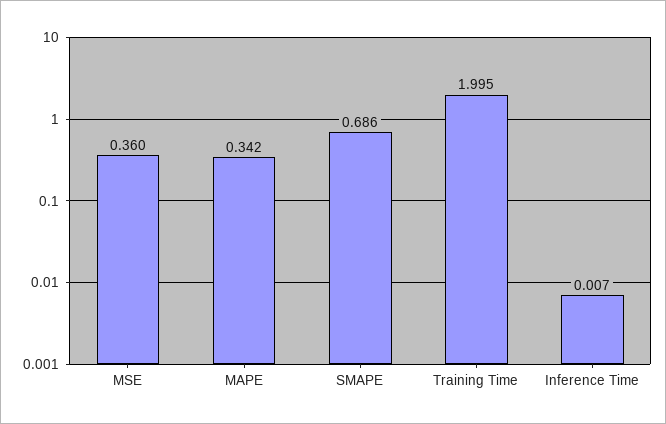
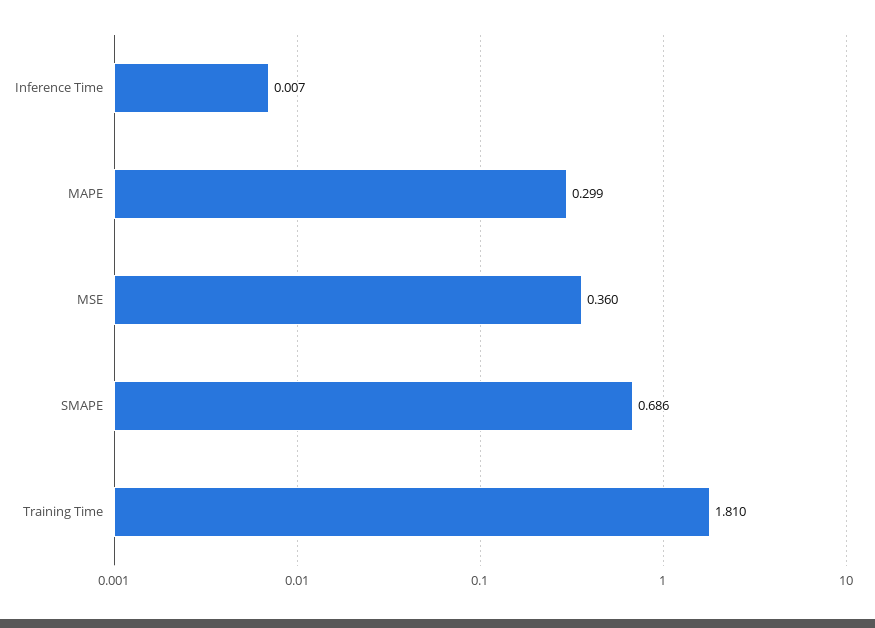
  {
    "MSE": 0.36,
-   "MAPE": 0.342,
+   "MAPE": 0.299,
    "SMAPE": 0.686,
-   "Training Time": 1.995,
+   "Training Time": 1.81,
    "Inference Time": 0.007
  }

